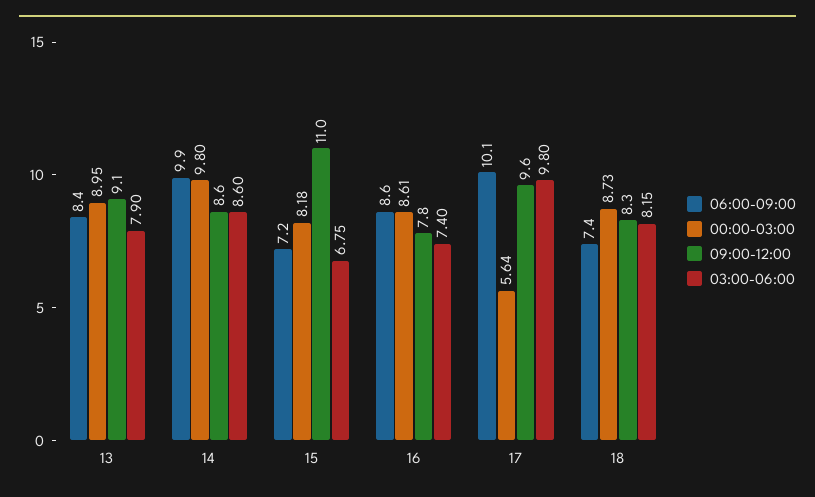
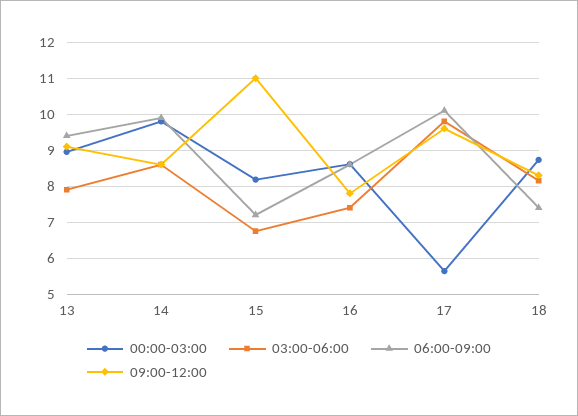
  {
    "06:00-09:00": {
-     "13": 8.4,
+     "13": 9.4,
      "14": 9.9,
      "15": 7.2,
      "16": 8.6,
      "17": 10.1,
      "18": 7.4
    },
    "00:00-03:00": {
      "13": 8.95,
      "14": 9.8,
      "15": 8.18,
      "16": 8.61,
      "17": 5.64,
      "18": 8.73
    },
    "09:00-12:00": {
      "13": 9.1,
      "14": 8.6,
      "15": 11,
      "16": 7.8,
      "17": 9.6,
      "18": 8.3
    },
    "03:00-06:00": {
      "13": 7.9,
      "14": 8.6,
      "15": 6.75,
      "16": 7.4,
      "17": 9.8,
      "18": 8.15
    }
  }

